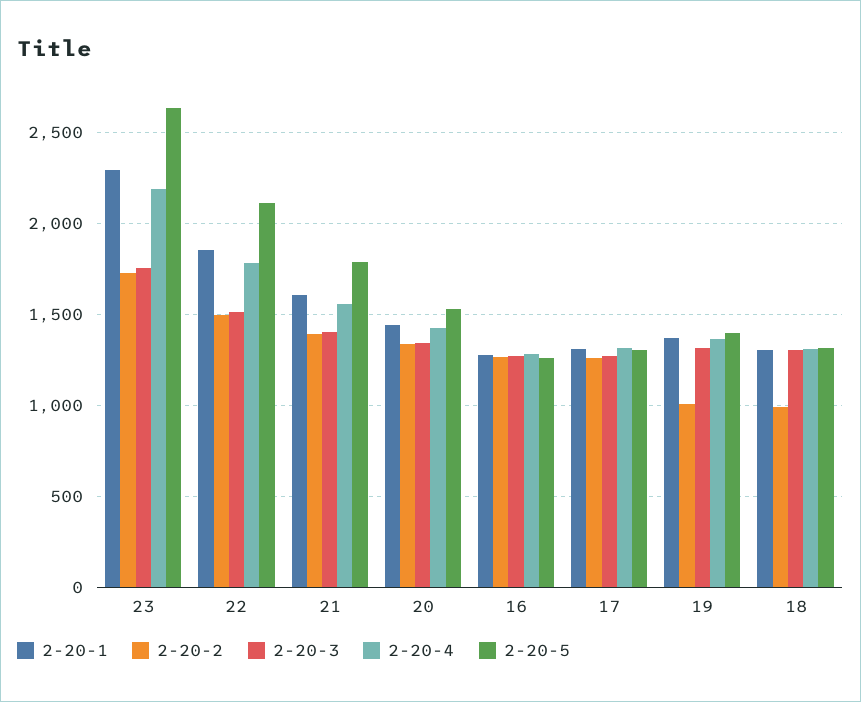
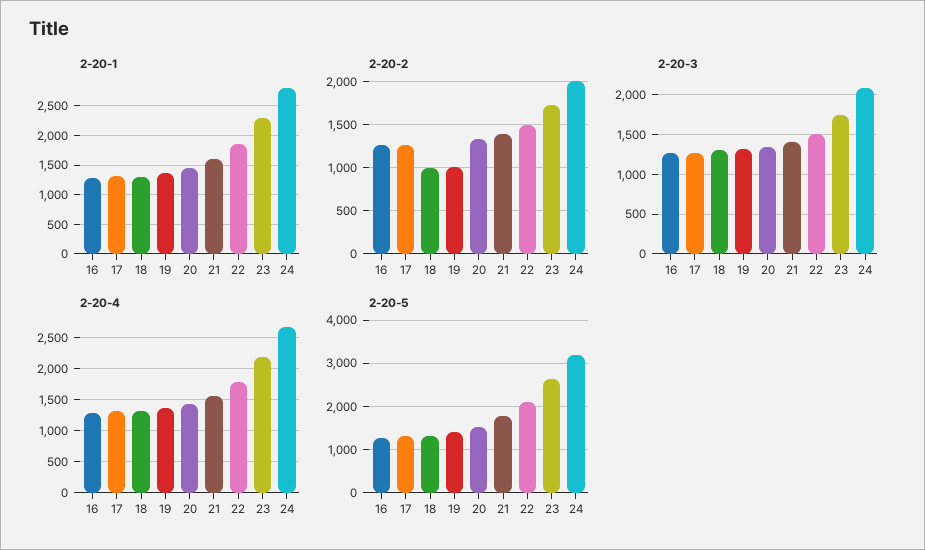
  {
    "2-20-1": {
      "23": 2300,
      "22": 1850,
      "21": 1600,
      "20": 1450,
      "16": 1300,
      "17": 1300,
      "19": 1350,
-     "18": 1300
+     "18": 1300,
+     "24": 2750
    },
    "2-20-2": {
      "23": 1750,
      "22": 1500,
      "21": 1400,
      "20": 1350,
      "16": 1250,
      "17": 1250,
      "19": 1000,
-     "18": 1000
+     "18": 1000,
+     "24": 2000
    },
    "2-20-3": {
      "23": 1750,
      "22": 1500,
      "21": 1400,
      "20": 1350,
      "16": 1250,
      "17": 1250,
      "19": 1300,
-     "18": 1300
+     "18": 1300,
+     "24": 2100
    },
    "2-20-4": {
      "23": 2200,
      "22": 1800,
      "21": 1550,
      "20": 1400,
      "16": 1300,
      "17": 1300,
      "19": 1350,
-     "18": 1300
+     "18": 1300,
+     "24": 2700
    },
    "2-20-5": {
      "23": 2650,
      "22": 2100,
      "21": 1800,
      "20": 1550,
      "16": 1250,
      "17": 1300,
      "19": 1400,
-     "18": 1300
+     "18": 1300,
+     "24": 3200
    }
  }

